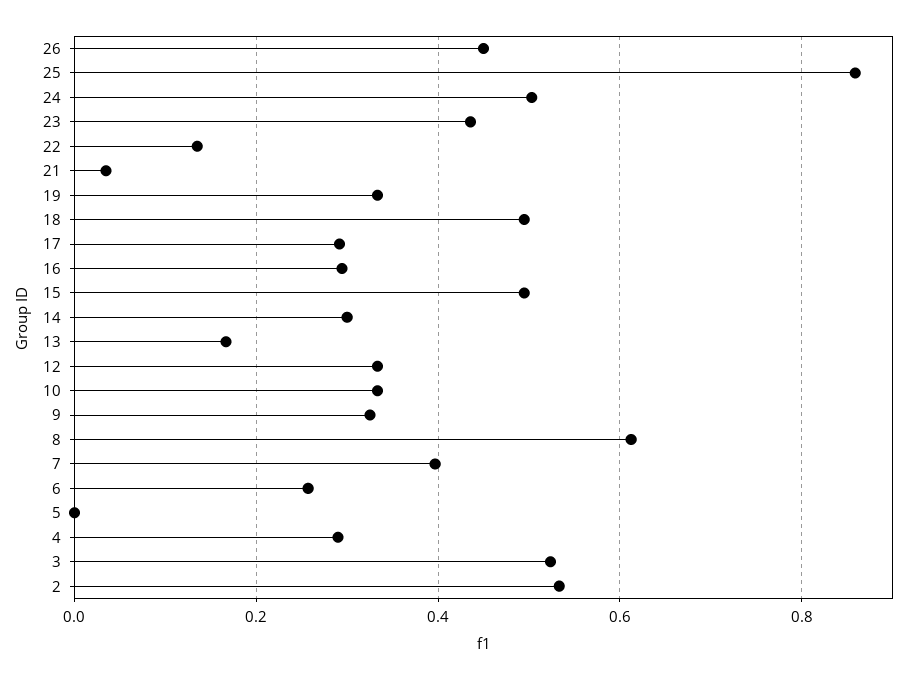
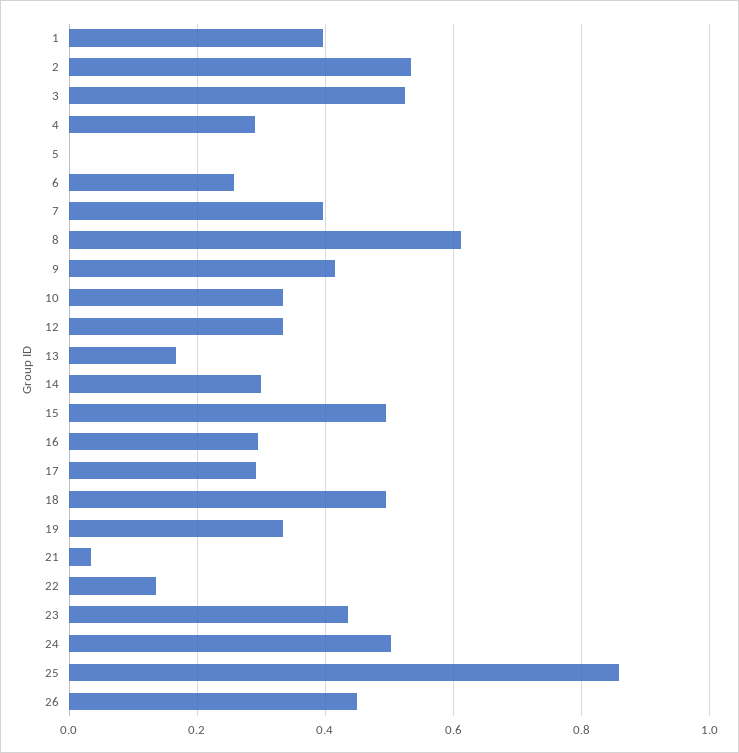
  {
    "26": 0.46,
    "25": 0.86,
    "24": 0.5,
    "23": 0.44,
    "22": 0.14,
    "21": 0.04,
    "19": 0.34,
    "18": 0.5,
    "17": 0.3,
    "16": 0.3,
    "15": 0.5,
    "14": 0.3,
    "13": 0.16,
    "12": 0.34,
    "10": 0.34,
-   "9": 0.32,
+   "9": 0.42,
    "8": 0.62,
    "7": 0.4,
    "6": 0.26,
    "5": 0,
    "4": 0.28,
    "3": 0.52,
-   "2": 0.54
+   "2": 0.54,
+   "1": 0.4
  }

